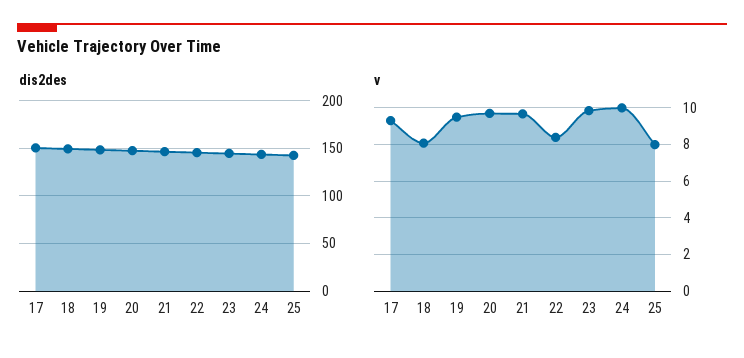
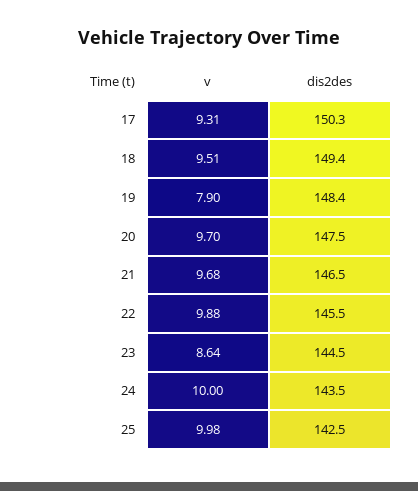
  {
    "dis2des": {
      "17": 150.3,
      "18": 149.4,
      "19": 148.4,
      "20": 147.5,
      "21": 146.5,
      "22": 145.5,
      "23": 144.5,
      "24": 143.5,
      "25": 142.5
    },
    "v": {
      "17": 9.31,
-     "18": 8,
+     "18": 9.51,
-     "19": 9.5,
+     "19": 7.9,
      "20": 9.7,
      "21": 9.68,
-     "22": 8.5,
+     "22": 9.88,
-     "23": 10,
+     "23": 8.64,
      "24": 10,
-     "25": 8
+     "25": 9.98
    }
  }

